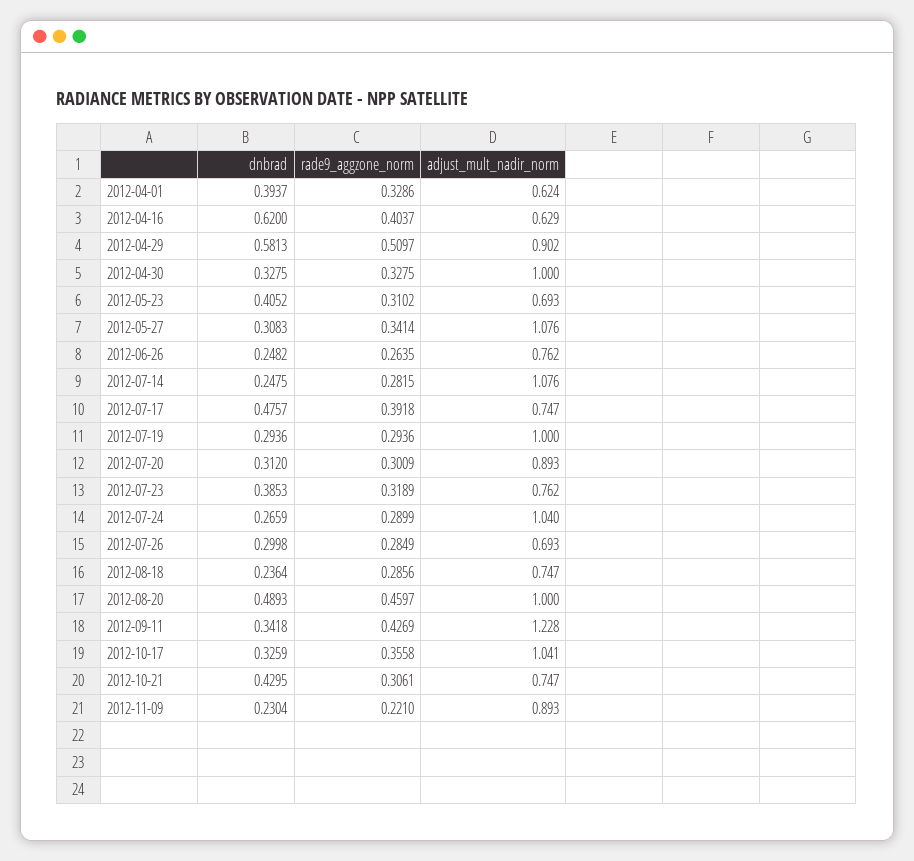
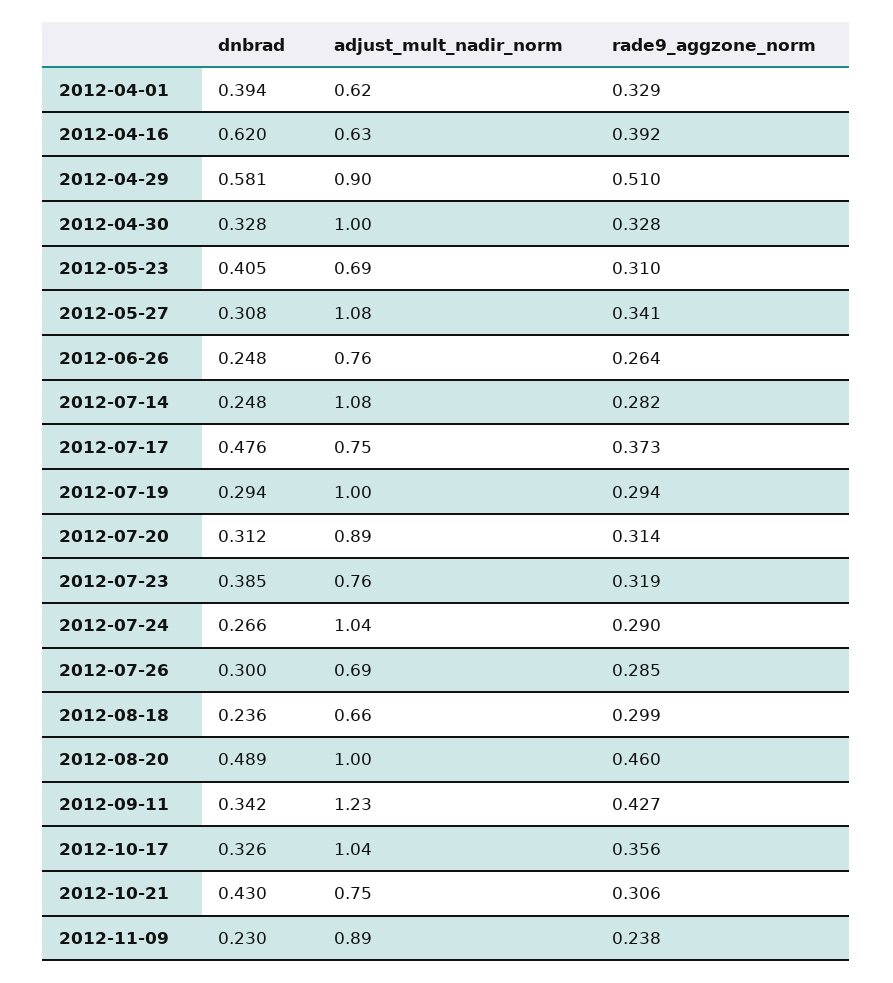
  {
    "dnbrad": {
      "2012-04-01": 0.3937,
      "2012-04-16": 0.62,
      "2012-04-29": 0.5813,
      "2012-04-30": 0.3275,
      "2012-05-23": 0.4052,
      "2012-05-27": 0.3083,
      "2012-06-26": 0.2482,
      "2012-07-14": 0.2475,
      "2012-07-17": 0.4757,
      "2012-07-19": 0.2936,
      "2012-07-20": 0.312,
      "2012-07-23": 0.3853,
      "2012-07-24": 0.2659,
      "2012-07-26": 0.2998,
      "2012-08-18": 0.2364,
      "2012-08-20": 0.4893,
      "2012-09-11": 0.3418,
      "2012-10-17": 0.3259,
      "2012-10-21": 0.4295,
      "2012-11-09": 0.2304
    },
    "rade9_aggzone_norm": {
      "2012-04-01": 0.3286,
-     "2012-04-16": 0.4037,
+     "2012-04-16": 0.392,
      "2012-04-29": 0.5097,
      "2012-04-30": 0.3275,
      "2012-05-23": 0.3102,
      "2012-05-27": 0.3414,
      "2012-06-26": 0.2635,
      "2012-07-14": 0.2815,
-     "2012-07-17": 0.3918,
+     "2012-07-17": 0.373,
      "2012-07-19": 0.2936,
-     "2012-07-20": 0.3009,
+     "2012-07-20": 0.314,
      "2012-07-23": 0.3189,
      "2012-07-24": 0.2899,
      "2012-07-26": 0.2849,
-     "2012-08-18": 0.2856,
+     "2012-08-18": 0.299,
      "2012-08-20": 0.4597,
      "2012-09-11": 0.4269,
      "2012-10-17": 0.3558,
      "2012-10-21": 0.3061,
-     "2012-11-09": 0.221
+     "2012-11-09": 0.238
    },
    "adjust_mult_nadir_norm": {
      "2012-04-01": 0.624,
      "2012-04-16": 0.629,
      "2012-04-29": 0.902,
      "2012-04-30": 1,
      "2012-05-23": 0.693,
      "2012-05-27": 1.076,
      "2012-06-26": 0.762,
      "2012-07-14": 1.076,
      "2012-07-17": 0.747,
      "2012-07-19": 1,
      "2012-07-20": 0.893,
      "2012-07-23": 0.762,
      "2012-07-24": 1.04,
      "2012-07-26": 0.693,
-     "2012-08-18": 0.747,
+     "2012-08-18": 0.66,
      "2012-08-20": 1,
      "2012-09-11": 1.228,
      "2012-10-17": 1.041,
      "2012-10-21": 0.747,
      "2012-11-09": 0.893
    }
  }

